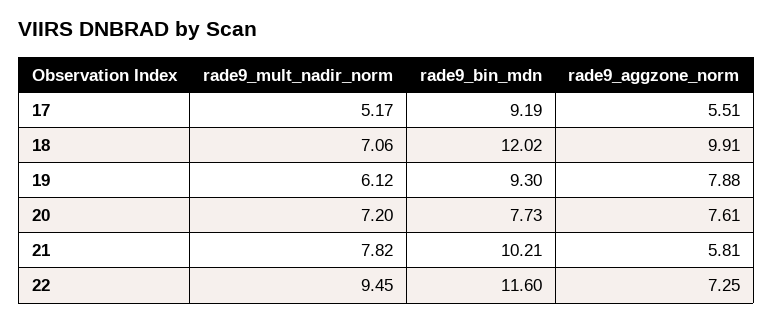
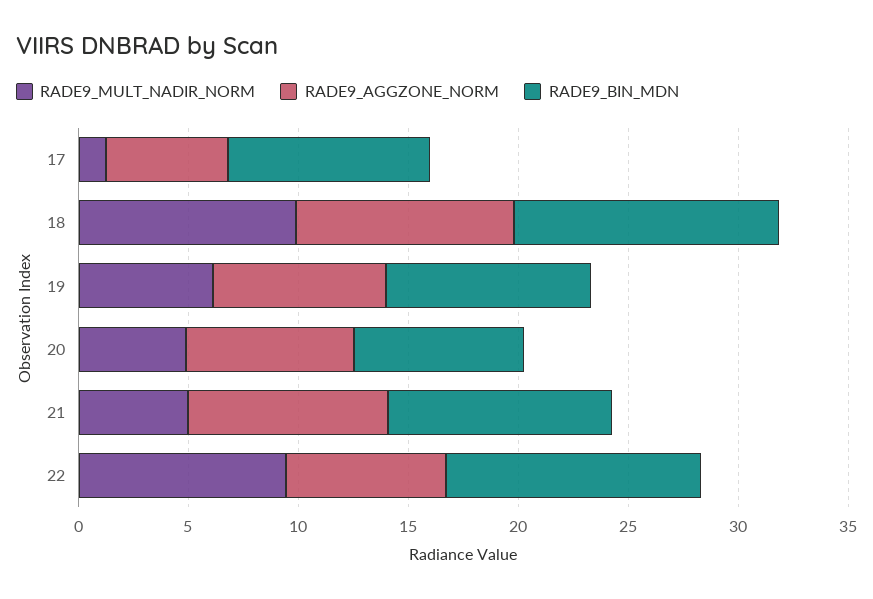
  {
    "rade9_mult_nadir_norm": {
-     "17": 5.17,
+     "17": 1,
-     "18": 7.06,
+     "18": 10,
      "19": 6.12,
-     "20": 7.2,
+     "20": 5,
-     "21": 7.82,
+     "21": 5,
      "22": 9.45
    },
    "rade9_bin_mdn": {
      "17": 9.19,
      "18": 12.02,
      "19": 9.3,
      "20": 7.73,
      "21": 10.21,
      "22": 11.6
    },
    "rade9_aggzone_norm": {
      "17": 5.51,
      "18": 9.91,
      "19": 7.88,
      "20": 7.61,
-     "21": 5.81,
+     "21": 9,
      "22": 7.25
    }
  }

